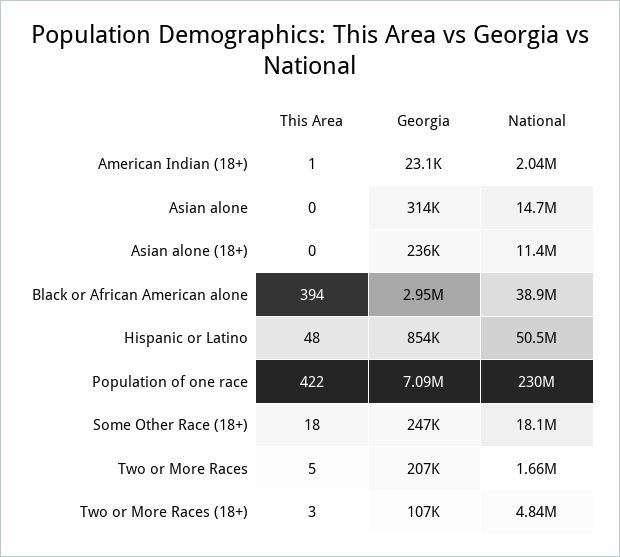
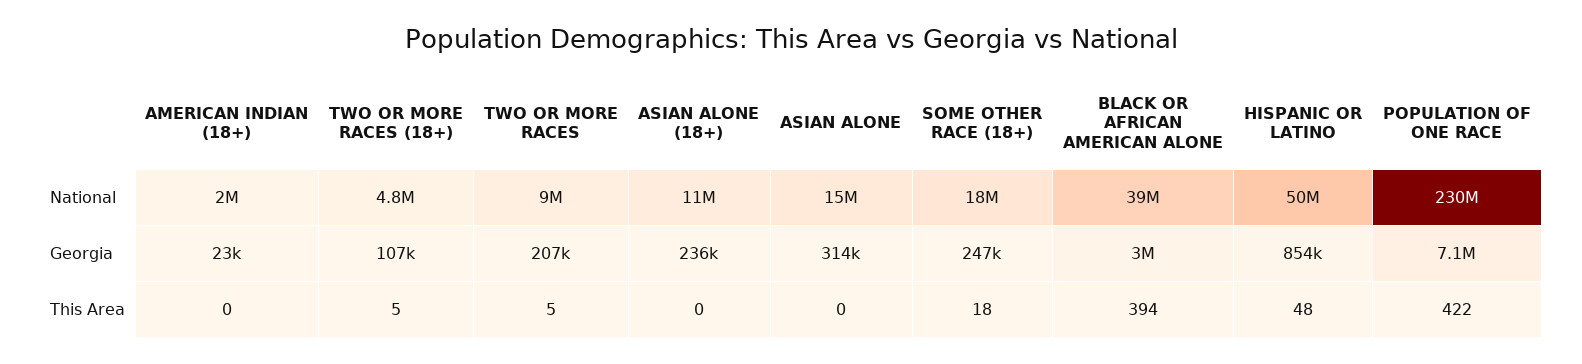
  {
    "This Area": {
-     "American Indian (18+)": 1,
+     "American Indian (18+)": 0,
      "Asian alone": 0,
      "Asian alone (18+)": 0,
      "Black or African American alone": 394,
      "Hispanic or Latino": 48,
      "Population of one race": 422,
      "Some Other Race (18+)": 18,
      "Two or More Races": 5,
-     "Two or More Races (18+)": 3
+     "Two or More Races (18+)": 5
    },
    "Georgia": {
      "American Indian (18+)": 23100,
      "Asian alone": 314000,
      "Asian alone (18+)": 236000,
      "Black or African American alone": 2950000,
      "Hispanic or Latino": 854000,
      "Population of one race": 7090000,
      "Some Other Race (18+)": 247000,
      "Two or More Races": 207000,
      "Two or More Races (18+)": 107000
    },
    "National": {
      "American Indian (18+)": 2040000,
      "Asian alone": 14700000,
      "Asian alone (18+)": 11400000,
      "Black or African American alone": 38900000,
      "Hispanic or Latino": 50500000,
      "Population of one race": 230000000,
      "Some Other Race (18+)": 18100000,
-     "Two or More Races": 1660000,
+     "Two or More Races": 9000000,
      "Two or More Races (18+)": 4840000
    }
  }

